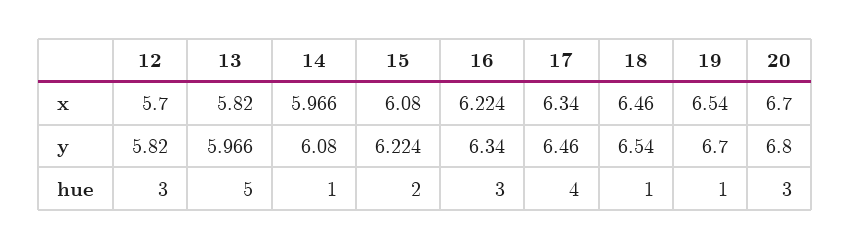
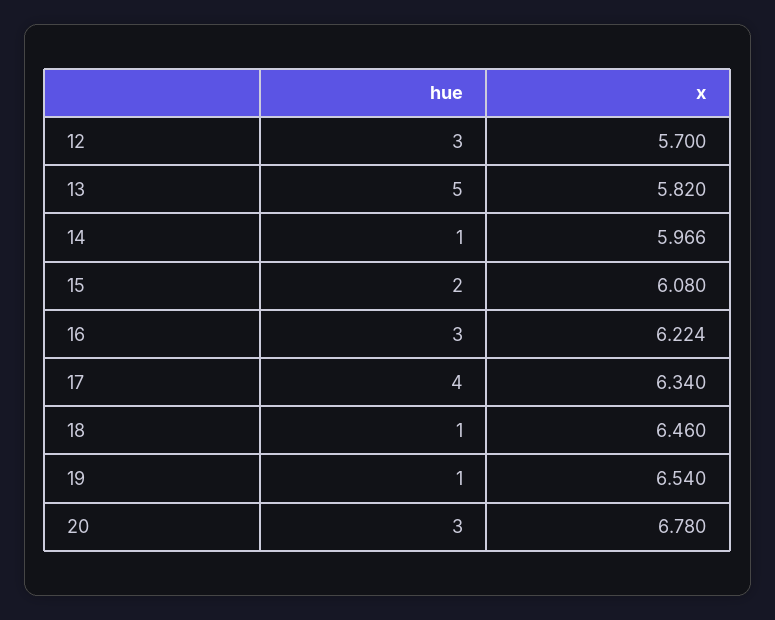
  {
    "12": {
      "x": 5.7,
-     "y": 5.82,
      "hue": 3
    },
    "13": {
      "x": 5.82,
-     "y": 5.966,
      "hue": 5
    },
    "14": {
      "x": 5.966,
-     "y": 6.08,
      "hue": 1
    },
    "15": {
      "x": 6.08,
-     "y": 6.224,
      "hue": 2
    },
    "16": {
      "x": 6.224,
-     "y": 6.34,
      "hue": 3
    },
    "17": {
      "x": 6.34,
-     "y": 6.46,
      "hue": 4
    },
    "18": {
      "x": 6.46,
-     "y": 6.54,
      "hue": 1
    },
    "19": {
      "x": 6.54,
-     "y": 6.7,
      "hue": 1
    },
    "20": {
-     "x": 6.7,
+     "x": 6.78,
-     "y": 6.8,
      "hue": 3
    }
  }

